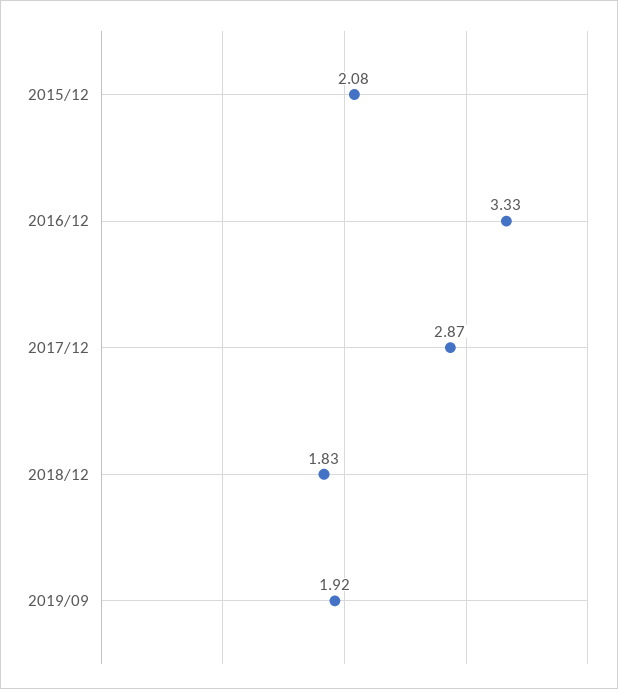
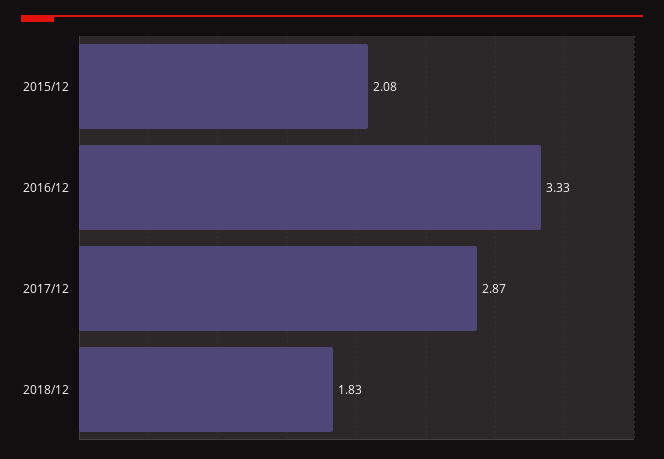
  {
    "2015/12": 2.08,
    "2016/12": 3.33,
    "2017/12": 2.87,
-   "2018/12": 1.83,
+   "2018/12": 1.83
-   "2019/09": 1.92
  }

